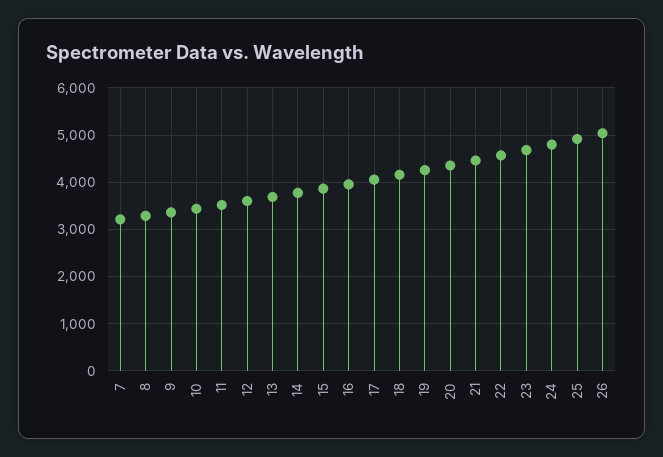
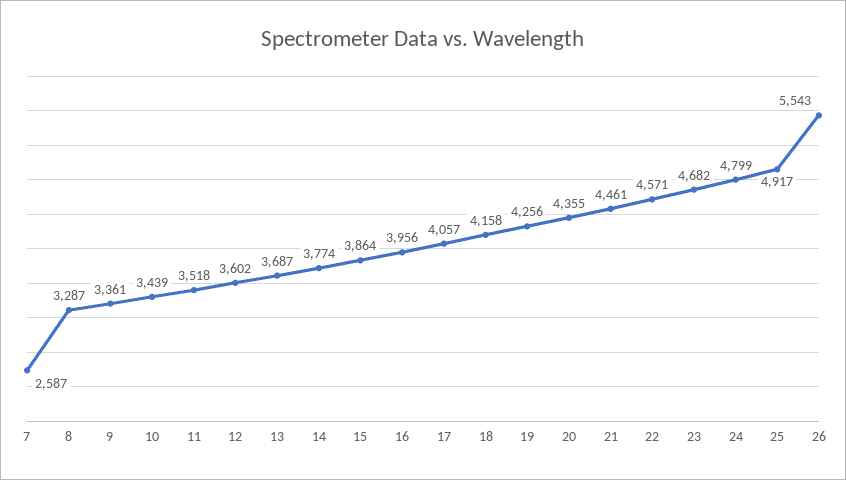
  {
-   "7": 3200,
+   "7": 2587,
    "8": 3287,
    "9": 3361,
    "10": 3439,
    "11": 3518,
    "12": 3602,
    "13": 3687,
    "14": 3774,
    "15": 3864,
    "16": 3956,
    "17": 4057,
    "18": 4158,
    "19": 4256,
    "20": 4355,
    "21": 4461,
    "22": 4571,
    "23": 4682,
    "24": 4799,
    "25": 4917,
-   "26": 5000
+   "26": 5543
  }

